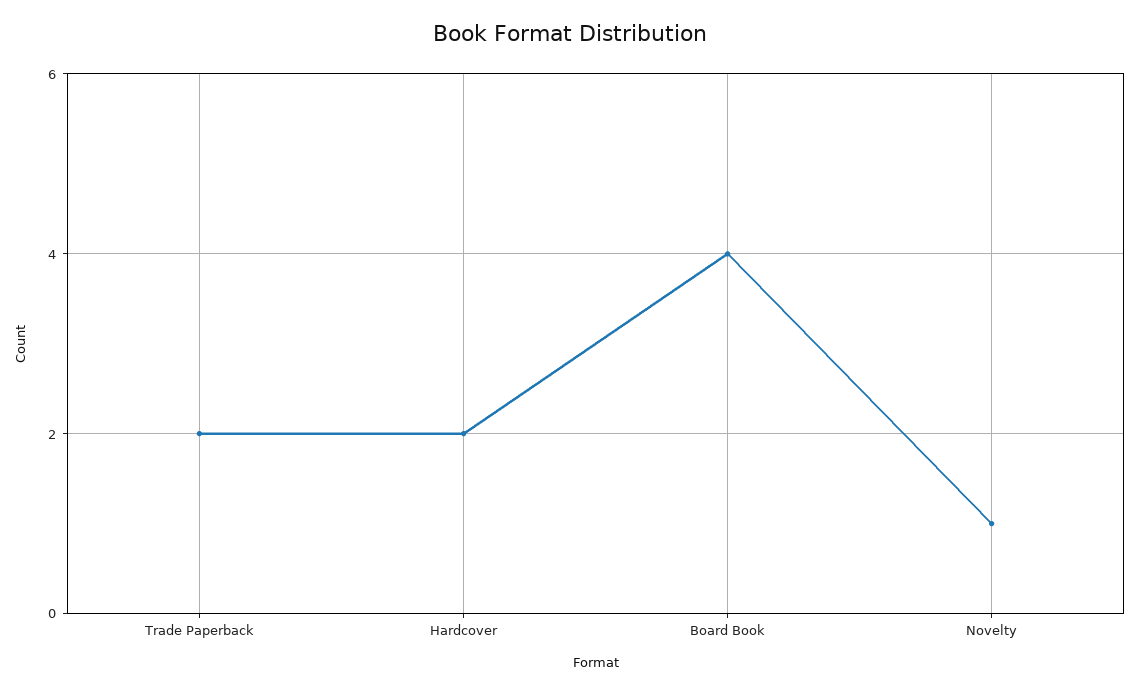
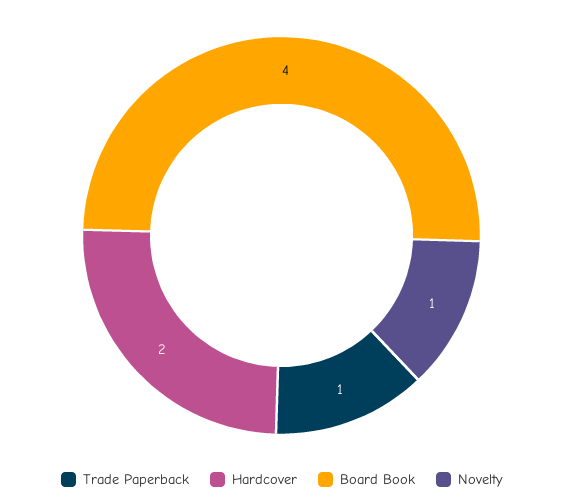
  {
-   "Trade Paperback": 2,
+   "Trade Paperback": 1,
    "Hardcover": 2,
    "Board Book": 4,
    "Novelty": 1
  }

